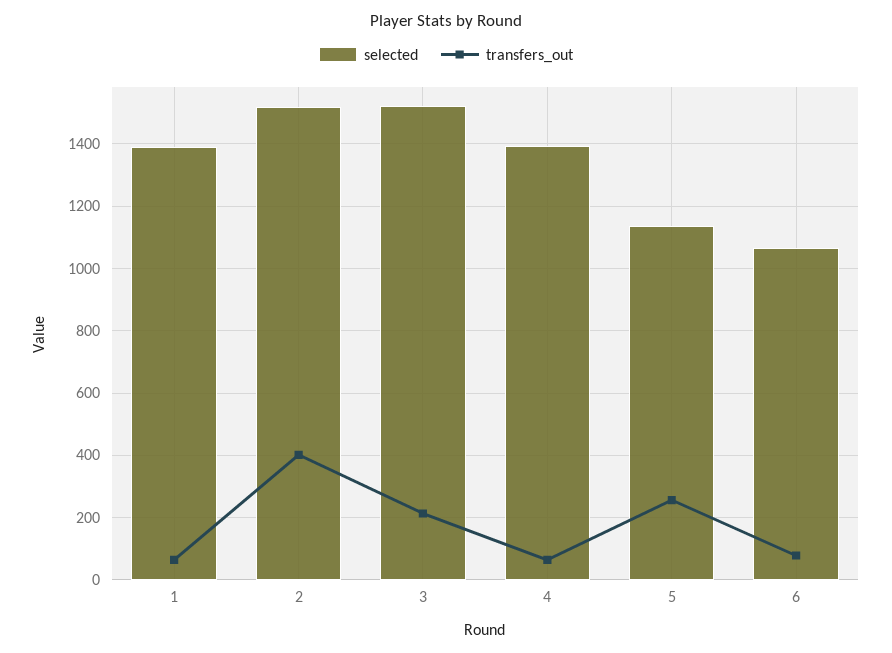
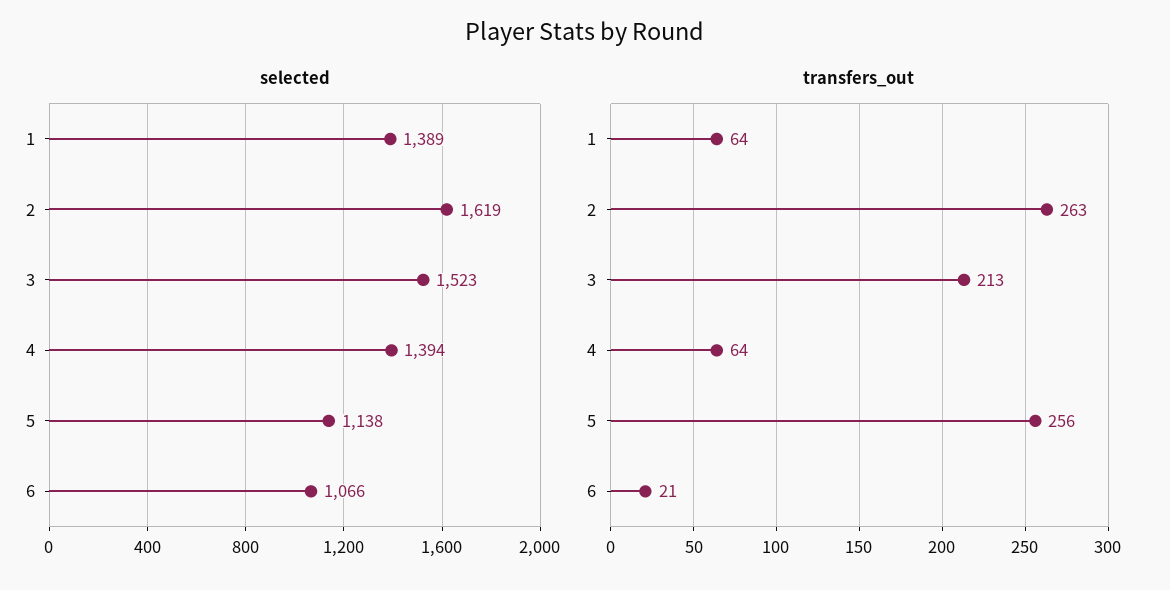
  {
    "selected": {
      "1": 1389,
-     "2": 1520,
+     "2": 1619,
      "3": 1523,
      "4": 1394,
      "5": 1138,
      "6": 1066
    },
    "transfers_out": {
      "1": 64,
-     "2": 400,
+     "2": 263,
      "3": 213,
      "4": 64,
      "5": 256,
-     "6": 80
+     "6": 21
    }
  }

